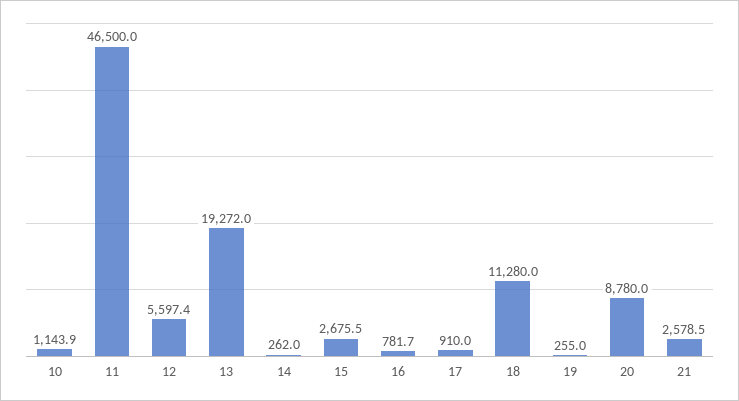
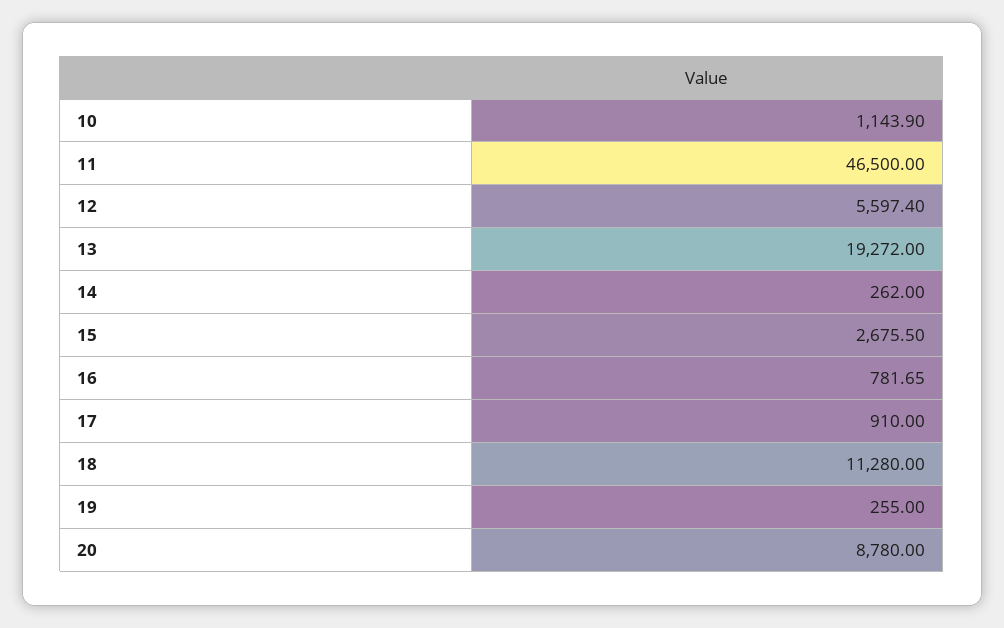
  {
    "10": 1143.9,
    "11": 46500,
    "12": 5597.4,
    "13": 19272,
    "14": 262,
    "15": 2675.5,
    "16": 781.65,
    "17": 910,
    "18": 11280,
    "19": 255,
-   "20": 8780,
+   "20": 8780
-   "21": 2578.5
  }

